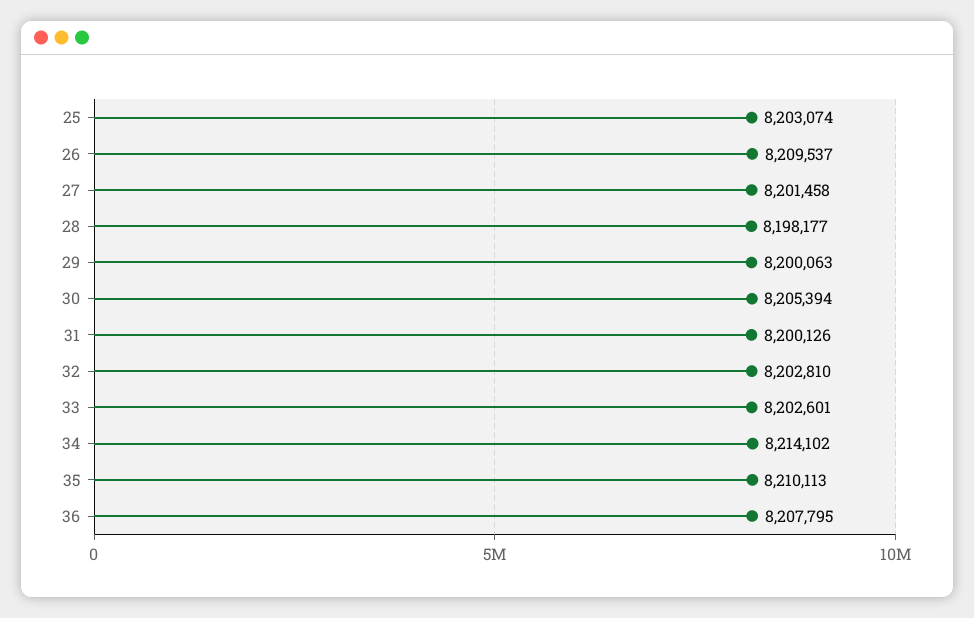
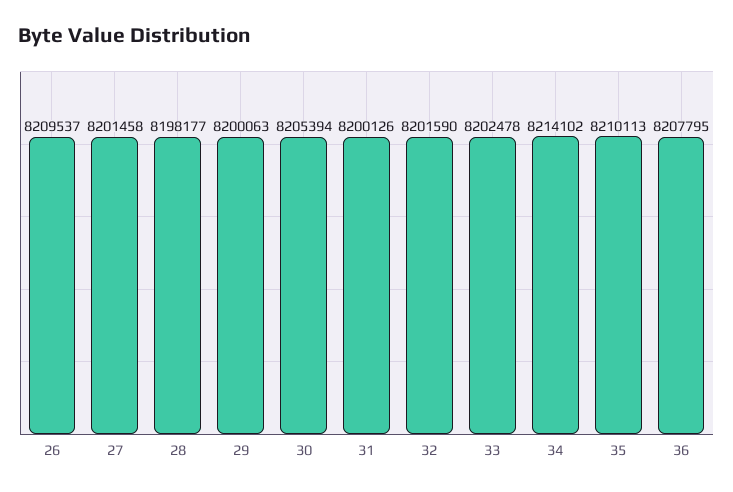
  {
-   "25": 8203074,
    "26": 8209537,
    "27": 8201458,
    "28": 8198177,
    "29": 8200063,
    "30": 8205394,
    "31": 8200126,
-   "32": 8202810,
+   "32": 8201590,
-   "33": 8202601,
+   "33": 8202478,
    "34": 8214102,
    "35": 8210113,
    "36": 8207795
  }

